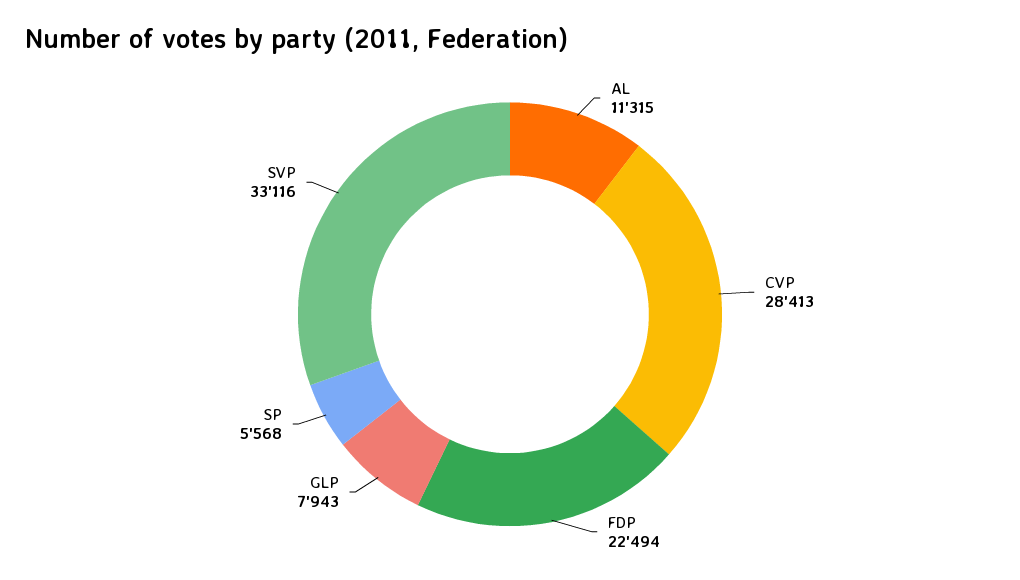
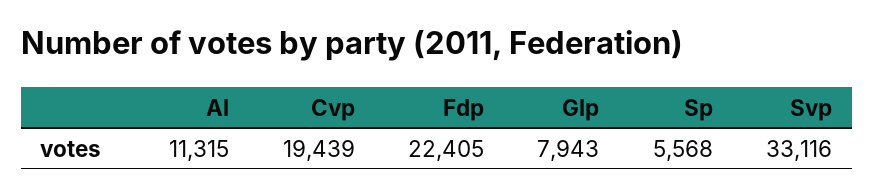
  {
    "AL": 11315,
-   "CVP": 28413,
+   "CVP": 19439,
-   "FDP": 22494,
+   "FDP": 22405,
    "GLP": 7943,
    "SP": 5568,
    "SVP": 33116
  }

